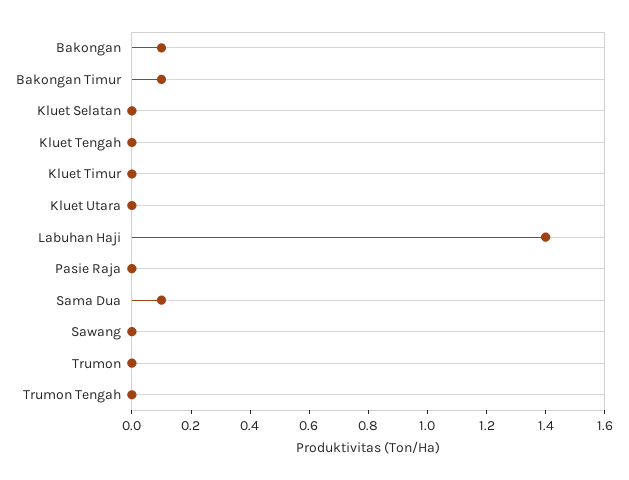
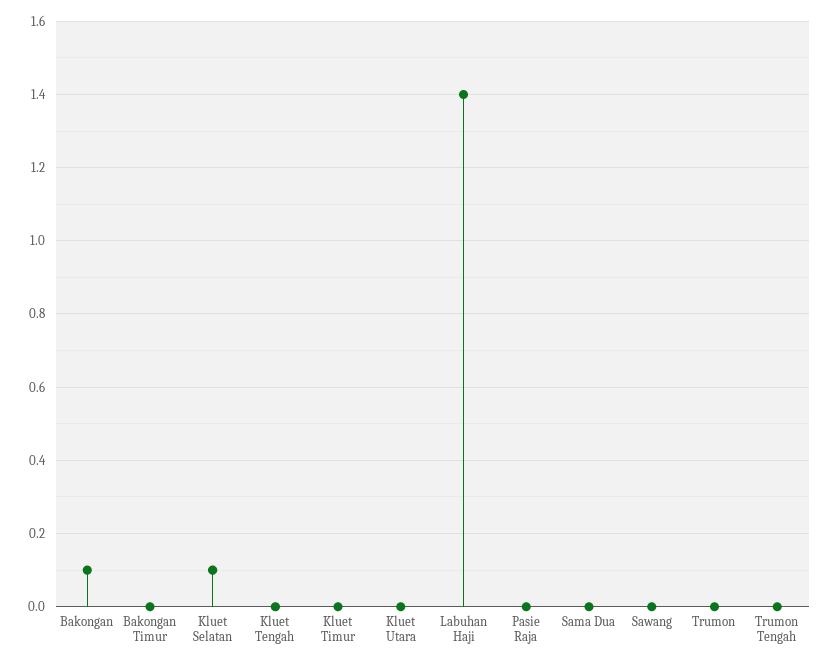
  {
    "Bakongan": 0.1,
-   "Bakongan Timur": 0.1,
+   "Bakongan Timur": 0,
-   "Kluet Selatan": 0,
+   "Kluet Selatan": 0.1,
    "Kluet Tengah": 0,
    "Kluet Timur": 0,
    "Kluet Utara": 0,
    "Labuhan Haji": 1.4,
    "Pasie Raja": 0,
-   "Sama Dua": 0.1,
+   "Sama Dua": 0,
    "Sawang": 0,
    "Trumon": 0,
    "Trumon Tengah": 0
  }

